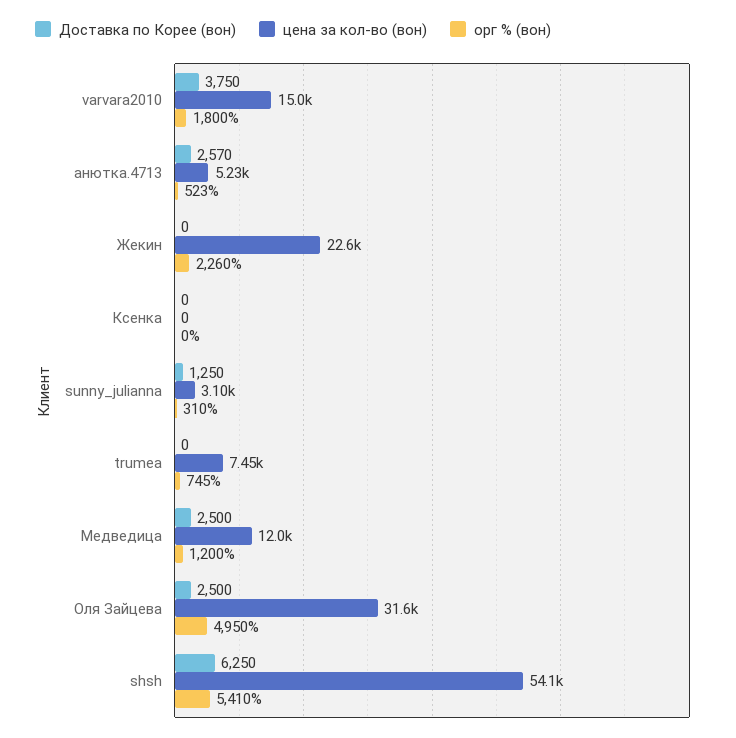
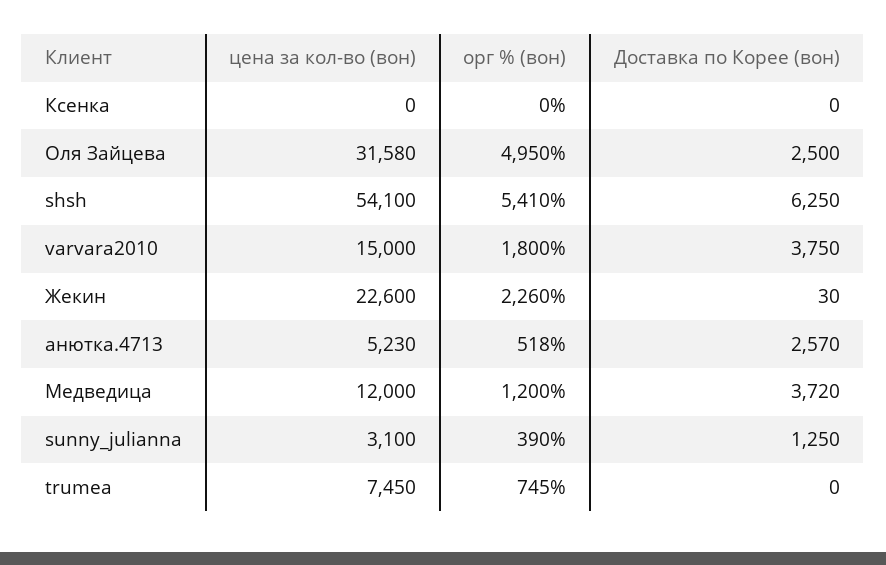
  {
    "Доставка по Корее (вон)": {
      "varvara2010": 3750,
      "анютка.4713": 2570,
-     "Жекин": 0,
+     "Жекин": 30,
      "Ксенка": 0,
      "sunny_julianna": 1250,
      "trumea": 0,
-     "Медведица": 2500,
+     "Медведица": 3720,
      "Оля Зайцева": 2500,
      "shsh": 6250
    },
    "цена за кол-во (вон)": {
      "varvara2010": 15000,
      "анютка.4713": 5230,
      "Жекин": 22600,
      "Ксенка": 0,
      "sunny_julianna": 3100,
      "trumea": 7450,
      "Медведица": 12000,
      "Оля Зайцева": 31580,
      "shsh": 54100
    },
    "орг % (вон)": {
      "varvara2010": 1800,
-     "анютка.4713": 523,
+     "анютка.4713": 518,
      "Жекин": 2260,
      "Ксенка": 0,
-     "sunny_julianna": 310,
+     "sunny_julianna": 390,
      "trumea": 745,
      "Медведица": 1200,
      "Оля Зайцева": 4950,
      "shsh": 5410
    }
  }

